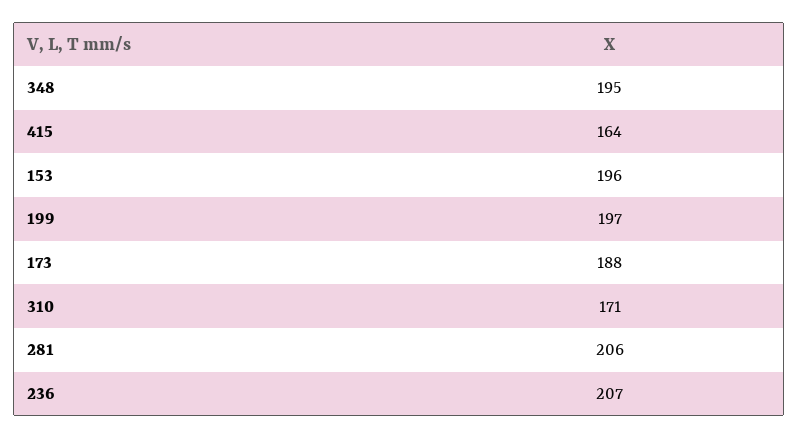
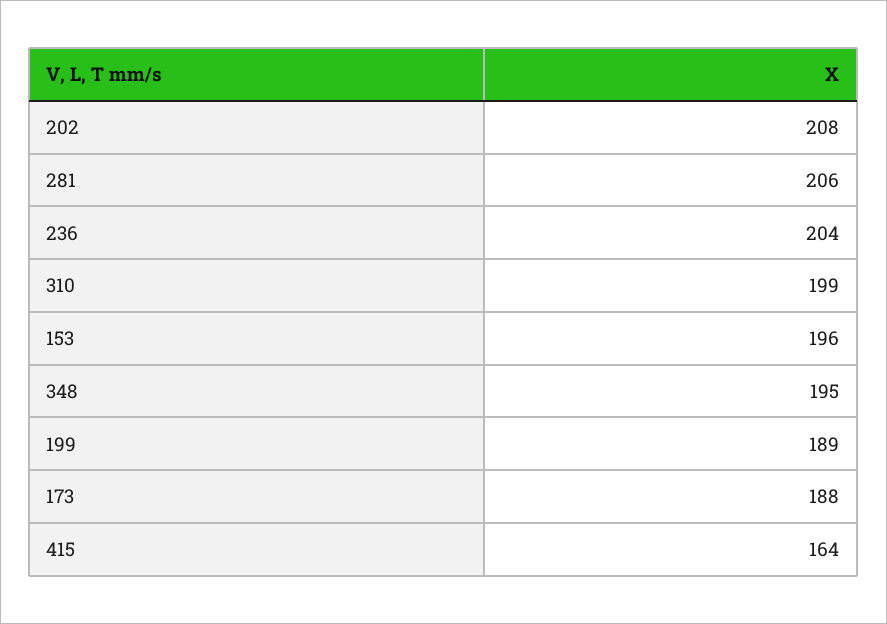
  {
    "348": 195,
    "415": 164,
    "153": 196,
-   "199": 197,
+   "199": 189,
    "173": 188,
-   "310": 171,
+   "310": 199,
    "281": 206,
-   "236": 207
+   "236": 204,
+   "202": 208
  }

